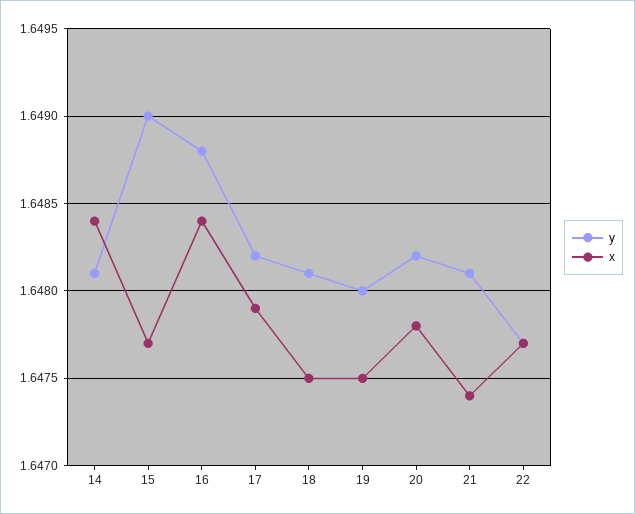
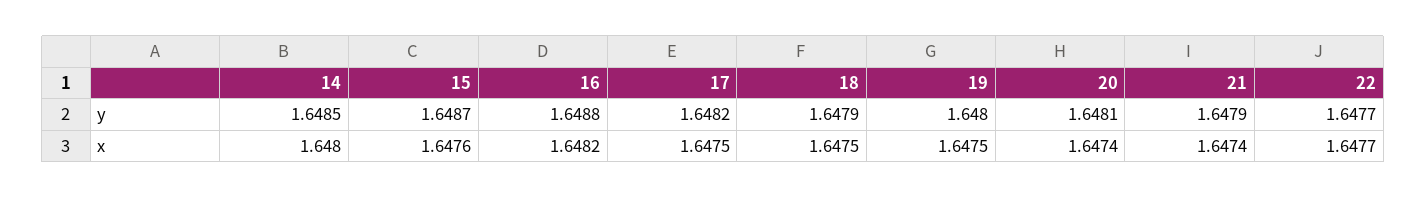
  {
    "y": {
-     "14": 1.6481,
+     "14": 1.6485,
-     "15": 1.649,
+     "15": 1.6487,
      "16": 1.6488,
      "17": 1.6482,
-     "18": 1.6481,
+     "18": 1.6479,
      "19": 1.648,
-     "20": 1.6482,
+     "20": 1.6481,
-     "21": 1.6481,
+     "21": 1.6479,
      "22": 1.6477
    },
    "x": {
-     "14": 1.6484,
+     "14": 1.648,
-     "15": 1.6477,
+     "15": 1.6476,
-     "16": 1.6484,
+     "16": 1.6482,
-     "17": 1.6479,
+     "17": 1.6475,
      "18": 1.6475,
      "19": 1.6475,
-     "20": 1.6478,
+     "20": 1.6474,
      "21": 1.6474,
      "22": 1.6477
    }
  }

